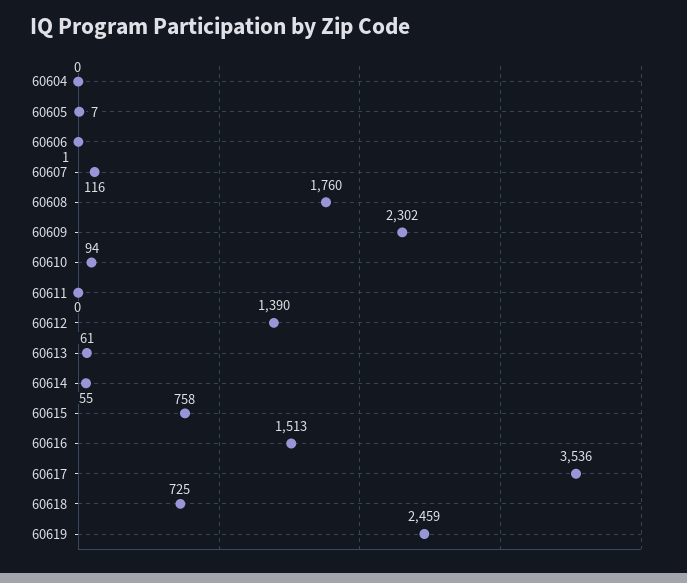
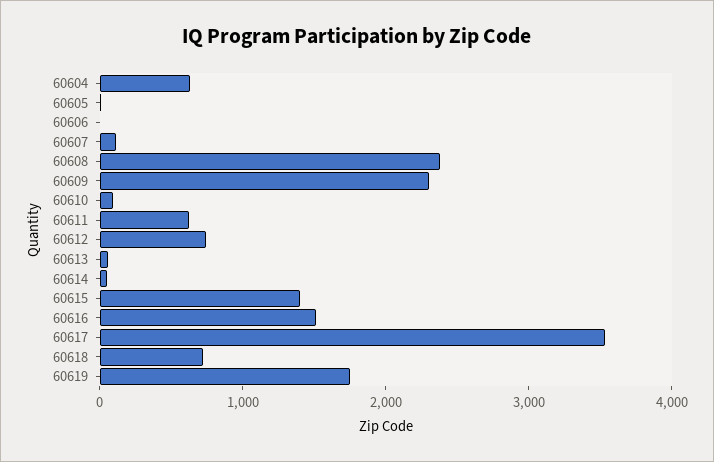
  {
-   "60604": 0,
+   "60604": 600,
    "60605": 7,
    "60606": 1,
    "60607": 116,
-   "60608": 1760,
+   "60608": 2400,
    "60609": 2302,
    "60610": 94,
-   "60611": 0,
+   "60611": 600,
-   "60612": 1390,
+   "60612": 800,
    "60613": 61,
    "60614": 55,
-   "60615": 758,
+   "60615": 1400,
    "60616": 1513,
    "60617": 3536,
    "60618": 725,
-   "60619": 2459
+   "60619": 1800
  }

